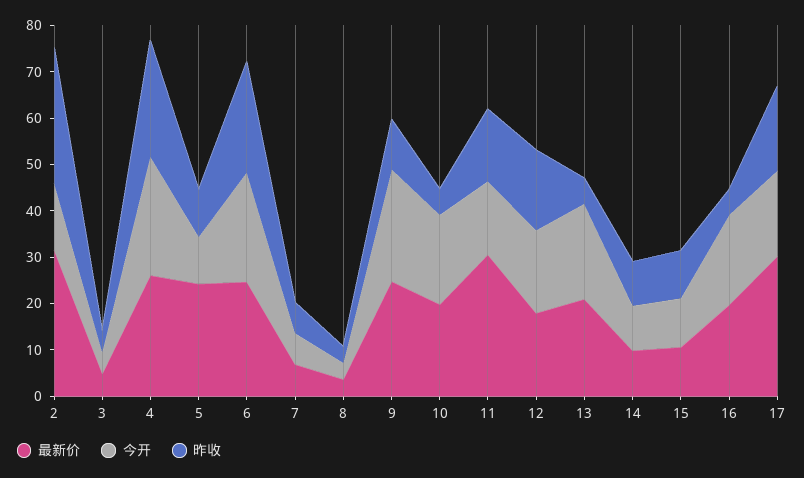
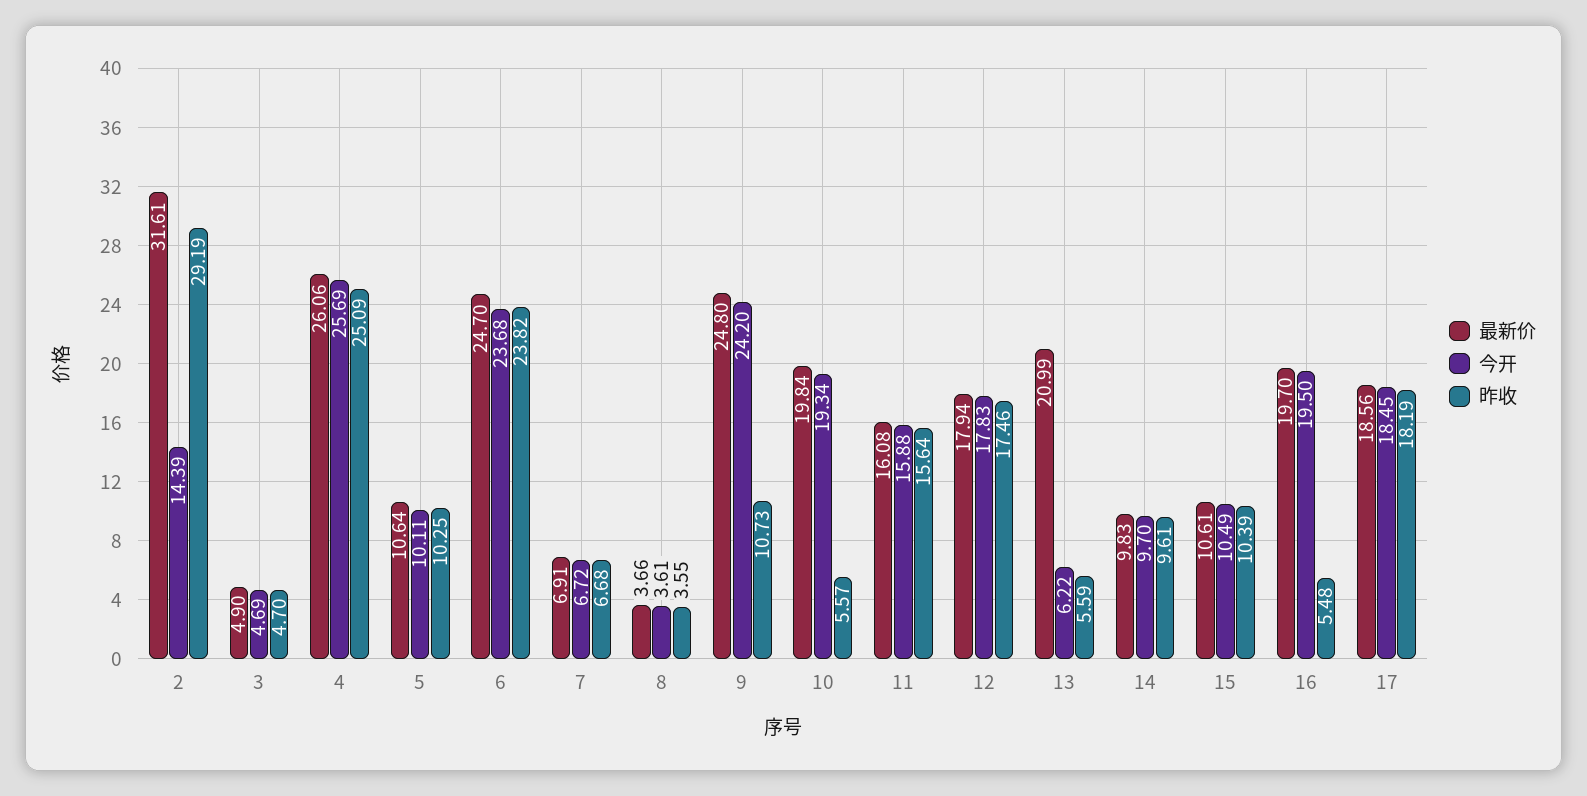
  {
    "最新价": {
      "2": 31.61,
      "3": 4.9,
      "4": 26.06,
-     "5": 24,
+     "5": 10.64,
      "6": 24.7,
      "7": 6.91,
      "8": 3.66,
      "9": 24.8,
      "10": 19.84,
-     "11": 30,
+     "11": 16.08,
      "12": 17.94,
      "13": 20.99,
      "14": 9.83,
      "15": 10.61,
      "16": 19.7,
-     "17": 30
+     "17": 18.56
    },
    "今开": {
      "2": 14.39,
      "3": 4.69,
      "4": 25.69,
      "5": 10.11,
      "6": 23.68,
      "7": 6.72,
      "8": 3.61,
      "9": 24.2,
      "10": 19.34,
      "11": 15.88,
      "12": 17.83,
-     "13": 20,
+     "13": 6.22,
      "14": 9.7,
      "15": 10.49,
      "16": 19.5,
      "17": 18.45
    },
    "昨收": {
      "2": 29.19,
      "3": 4.7,
      "4": 25.09,
      "5": 10.25,
      "6": 23.82,
      "7": 6.68,
      "8": 3.55,
      "9": 10.73,
      "10": 5.57,
      "11": 15.64,
      "12": 17.46,
      "13": 5.59,
      "14": 9.61,
      "15": 10.39,
      "16": 5.48,
      "17": 18.19
    }
  }

